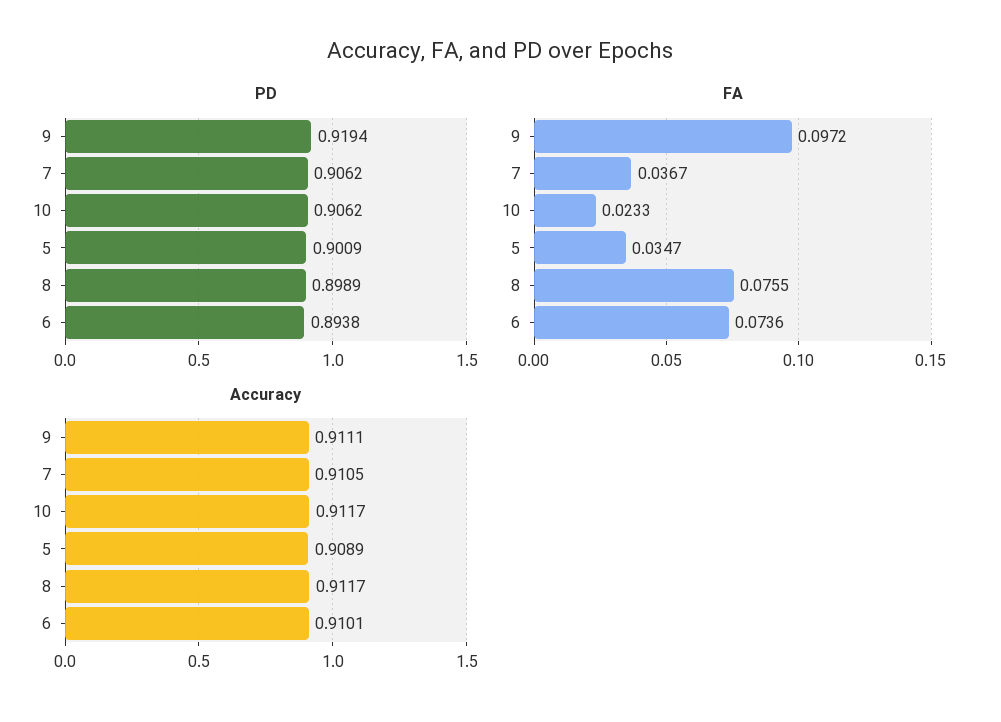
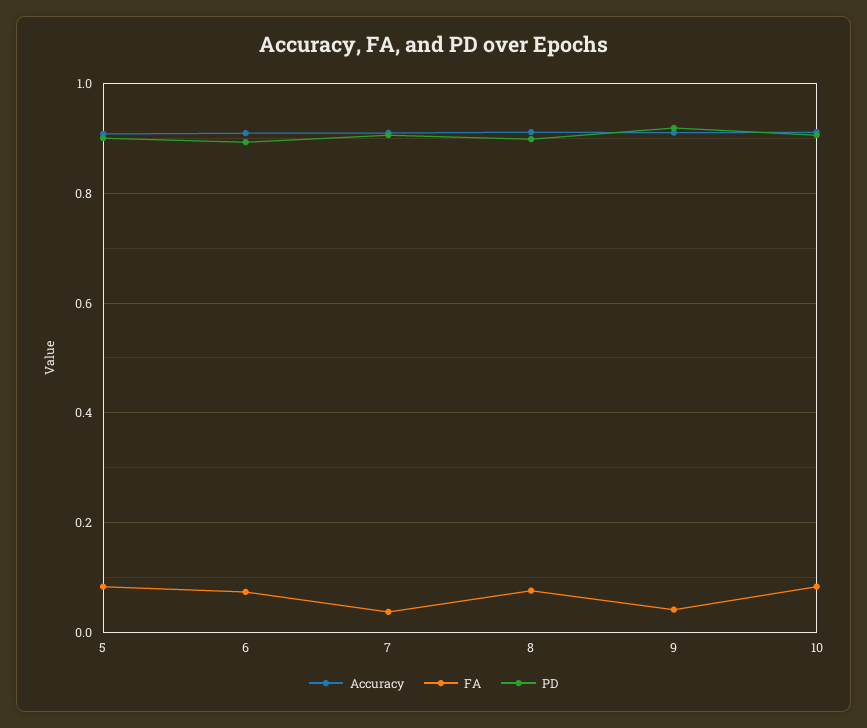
  {
    "PD": {
      "9": 0.9194,
      "7": 0.9062,
      "10": 0.9062,
      "5": 0.9009,
      "8": 0.8989,
      "6": 0.8938
    },
    "FA": {
-     "9": 0.0972,
+     "9": 0.04,
      "7": 0.0367,
-     "10": 0.0233,
+     "10": 0.08,
-     "5": 0.0347,
+     "5": 0.08,
      "8": 0.0755,
      "6": 0.0736
    },
    "Accuracy": {
      "9": 0.9111,
      "7": 0.9105,
      "10": 0.9117,
      "5": 0.9089,
      "8": 0.9117,
      "6": 0.9101
    }
  }

